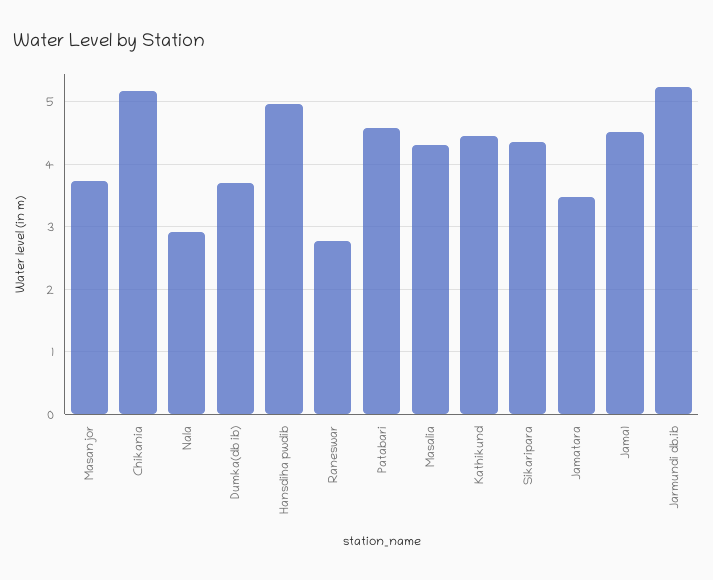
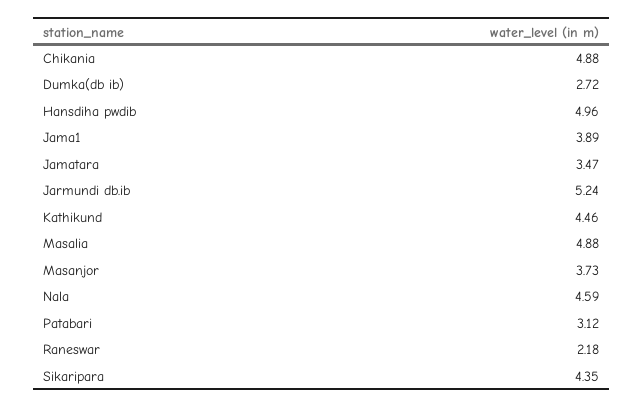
  {
    "Masanjor": 3.73,
-   "Chikania": 5.2,
+   "Chikania": 4.88,
-   "Nala": 2.9,
+   "Nala": 4.59,
-   "Dumka(db ib)": 3.7,
+   "Dumka(db ib)": 2.72,
    "Hansdiha pwdib": 4.96,
-   "Raneswar": 2.8,
+   "Raneswar": 2.18,
-   "Patabari": 4.6,
+   "Patabari": 3.12,
-   "Masalia": 4.3,
+   "Masalia": 4.88,
    "Kathikund": 4.46,
    "Sikaripara": 4.35,
    "Jamatara": 3.47,
-   "Jama1": 4.5,
+   "Jama1": 3.89,
    "Jarmundi db.ib": 5.24
  }

